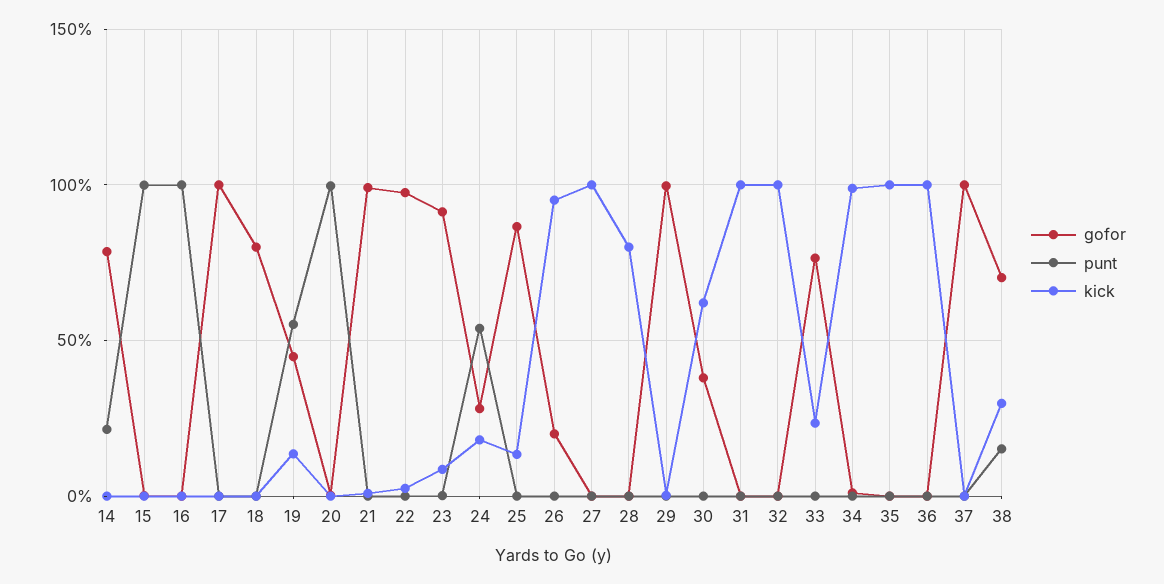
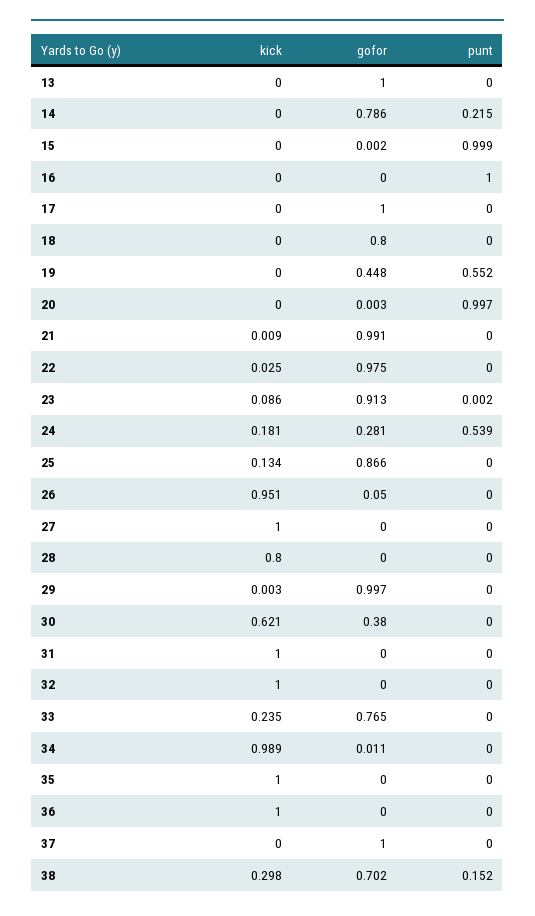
  {
    "gofor": {
      "14": 0.786,
      "15": 0.002,
      "16": 0,
      "17": 1,
      "18": 0.8,
      "19": 0.448,
      "20": 0.003,
      "21": 0.991,
      "22": 0.975,
      "23": 0.913,
      "24": 0.281,
      "25": 0.866,
-     "26": 0.2,
+     "26": 0.05,
      "27": 0,
      "28": 0,
      "29": 0.997,
      "30": 0.38,
      "31": 0,
      "32": 0,
      "33": 0.765,
      "34": 0.011,
      "35": 0,
      "36": 0,
      "37": 1,
-     "38": 0.702
+     "38": 0.702,
+     "13": 1
    },
    "punt": {
      "14": 0.215,
      "15": 0.999,
      "16": 1,
      "17": 0,
      "18": 0,
      "19": 0.552,
      "20": 0.997,
      "21": 0,
      "22": 0,
      "23": 0.002,
      "24": 0.539,
      "25": 0,
      "26": 0,
      "27": 0,
      "28": 0,
      "29": 0,
      "30": 0,
      "31": 0,
      "32": 0,
      "33": 0,
      "34": 0,
      "35": 0,
      "36": 0,
      "37": 0,
-     "38": 0.152
+     "38": 0.152,
+     "13": 0
    },
    "kick": {
      "14": 0,
      "15": 0,
      "16": 0,
      "17": 0,
      "18": 0,
-     "19": 0.15,
+     "19": 0,
      "20": 0,
      "21": 0.009,
      "22": 0.025,
      "23": 0.086,
      "24": 0.181,
      "25": 0.134,
      "26": 0.951,
      "27": 1,
      "28": 0.8,
      "29": 0.003,
      "30": 0.621,
      "31": 1,
      "32": 1,
      "33": 0.235,
      "34": 0.989,
      "35": 1,
      "36": 1,
      "37": 0,
-     "38": 0.298
+     "38": 0.298,
+     "13": 0
    }
  }

